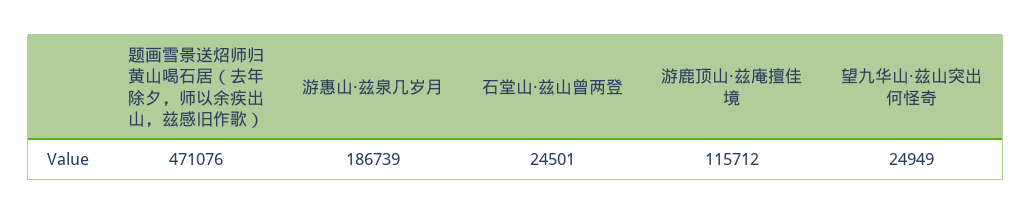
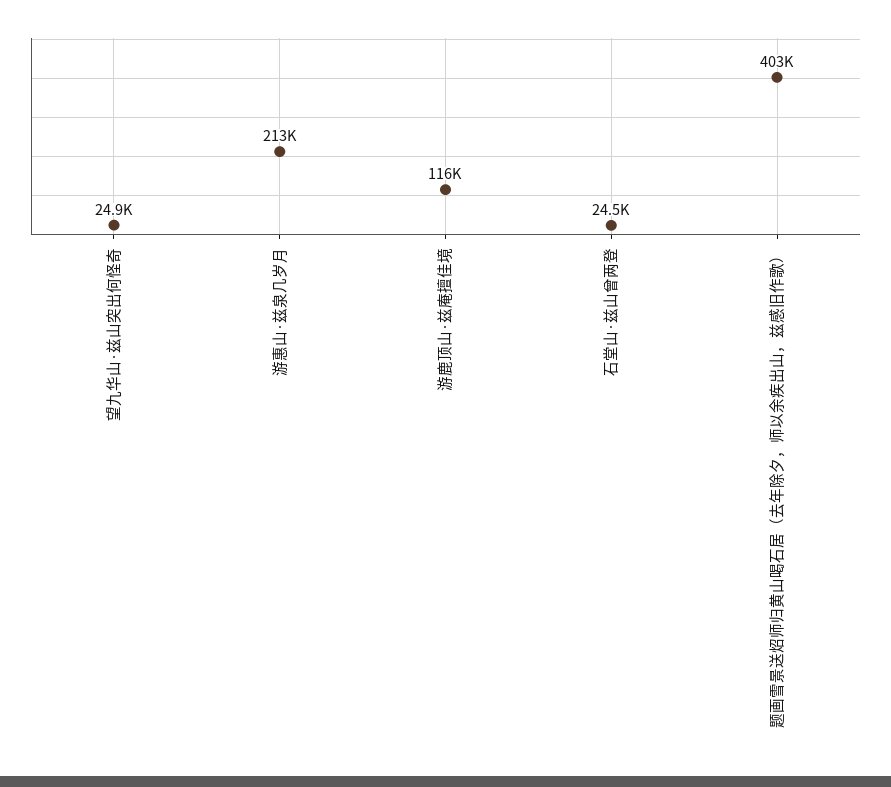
  {
-   "题画雪景送炤师归黄山喝石居（去年除夕，师以余疾出山，兹感旧作歌）": 471076,
+   "题画雪景送炤师归黄山喝石居（去年除夕，师以余疾出山，兹感旧作歌）": 403000,
-   "游惠山·兹泉几岁月": 186739,
+   "游惠山·兹泉几岁月": 213000,
    "石堂山·兹山曾两登": 24501,
    "游鹿顶山·兹庵擅佳境": 115712,
    "望九华山·兹山突出何怪奇": 24949
  }

